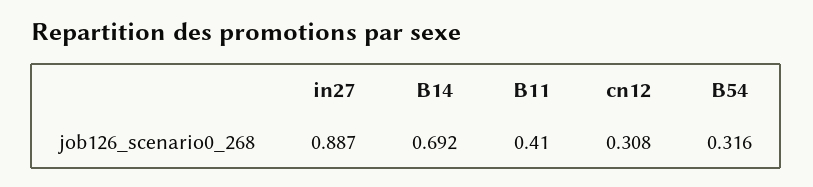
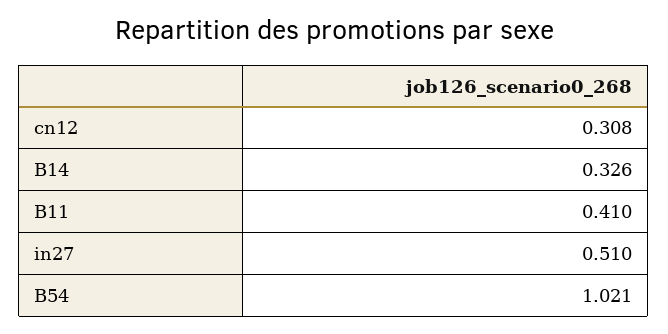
  {
-   "in27": 0.887,
+   "in27": 0.51,
-   "B14": 0.692,
+   "B14": 0.326,
    "B11": 0.41,
    "cn12": 0.308,
-   "B54": 0.316
+   "B54": 1.021
  }

